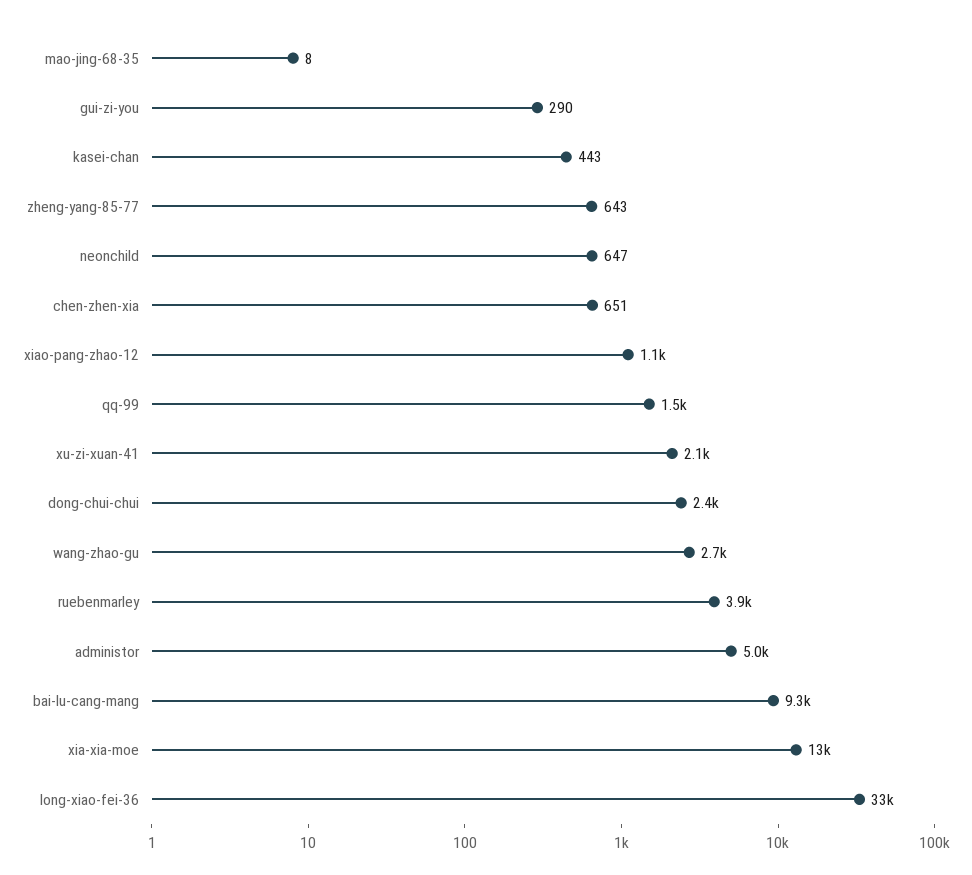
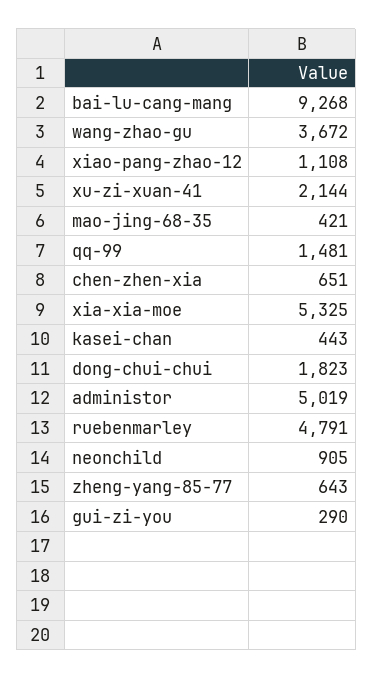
  {
-   "mao-jing-68-35": 8,
+   "mao-jing-68-35": 421,
    "gui-zi-you": 290,
    "kasei-chan": 443,
    "zheng-yang-85-77": 643,
-   "neonchild": 647,
+   "neonchild": 905,
    "chen-zhen-xia": 651,
    "xiao-pang-zhao-12": 1108,
    "qq-99": 1481,
    "xu-zi-xuan-41": 2144,
-   "dong-chui-chui": 2400,
+   "dong-chui-chui": 1823,
-   "wang-zhao-gu": 2700,
+   "wang-zhao-gu": 3672,
-   "ruebenmarley": 3900,
+   "ruebenmarley": 4791,
    "administor": 5019,
    "bai-lu-cang-mang": 9268,
-   "xia-xia-moe": 13000,
+   "xia-xia-moe": 5325
-   "long-xiao-fei-36": 33000
  }

